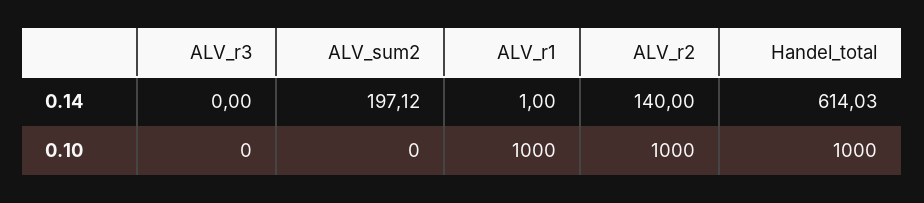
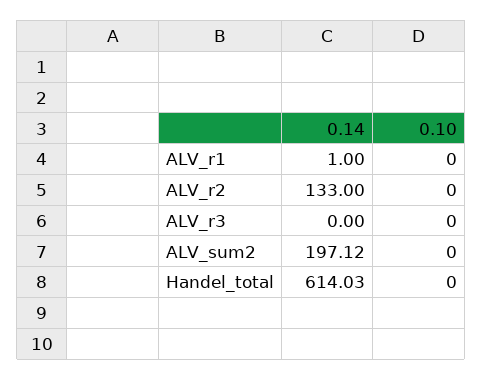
  {
    "ALV_r3": {
      "0.14": 0,
      "0.10": 0
    },
    "ALV_sum2": {
      "0.14": 197.12,
      "0.10": 0
    },
    "ALV_r1": {
      "0.14": 1,
-     "0.10": 1000
+     "0.10": 0
    },
    "ALV_r2": {
-     "0.14": 140,
+     "0.14": 133,
-     "0.10": 1000
+     "0.10": 0
    },
    "Handel_total": {
      "0.14": 614.03,
-     "0.10": 1000
+     "0.10": 0
    }
  }

